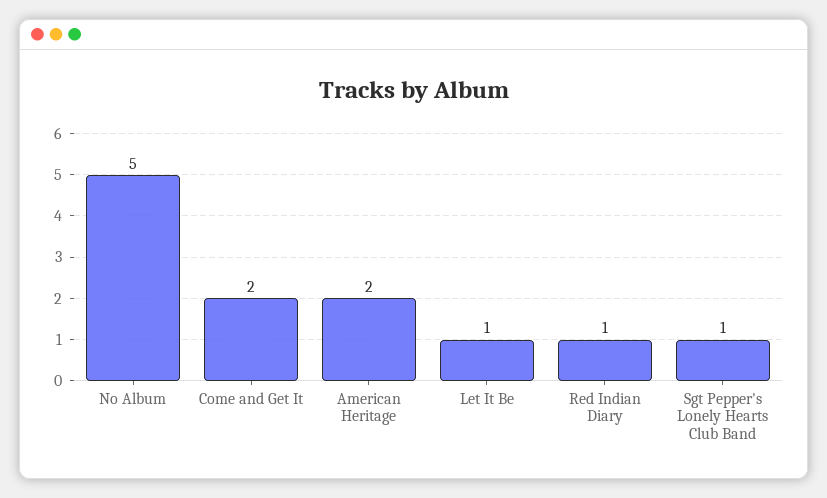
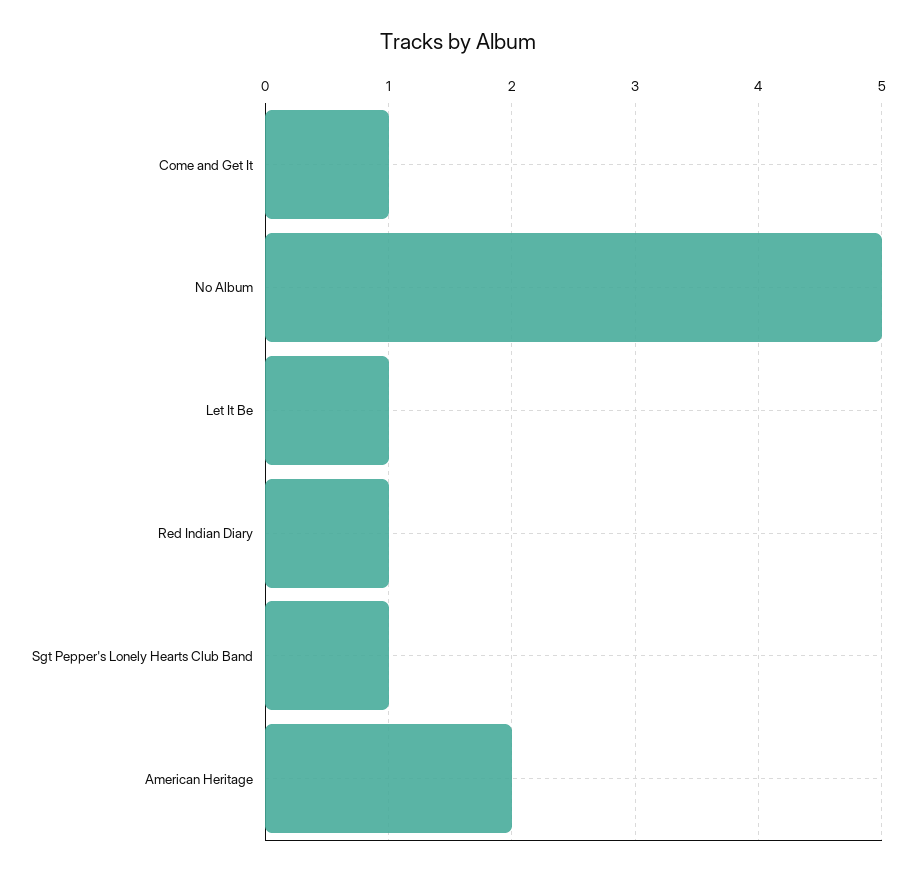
  {
    "No Album": 5,
-   "Come and Get It": 2,
+   "Come and Get It": 1,
    "American Heritage": 2,
    "Let It Be": 1,
    "Red Indian Diary": 1,
    "Sgt Pepper's Lonely Hearts Club Band": 1
  }

